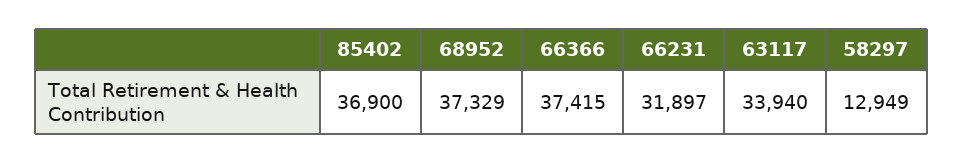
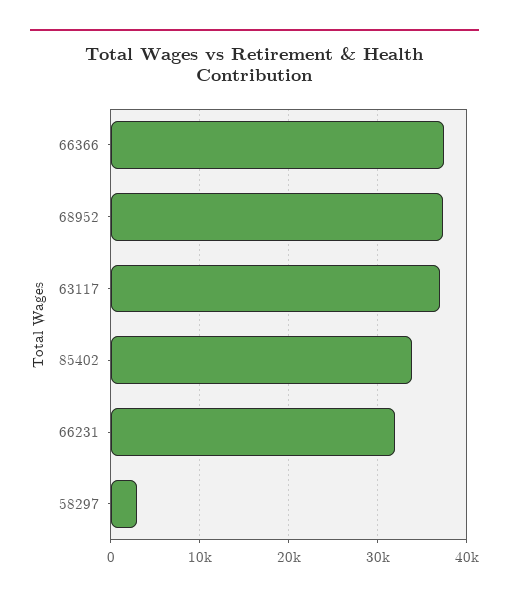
  {
-   "85402": 36900,
+   "85402": 34000,
    "68952": 37329,
    "66366": 37415,
    "66231": 31897,
-   "63117": 33940,
+   "63117": 37000,
-   "58297": 12949
+   "58297": 3000
  }

